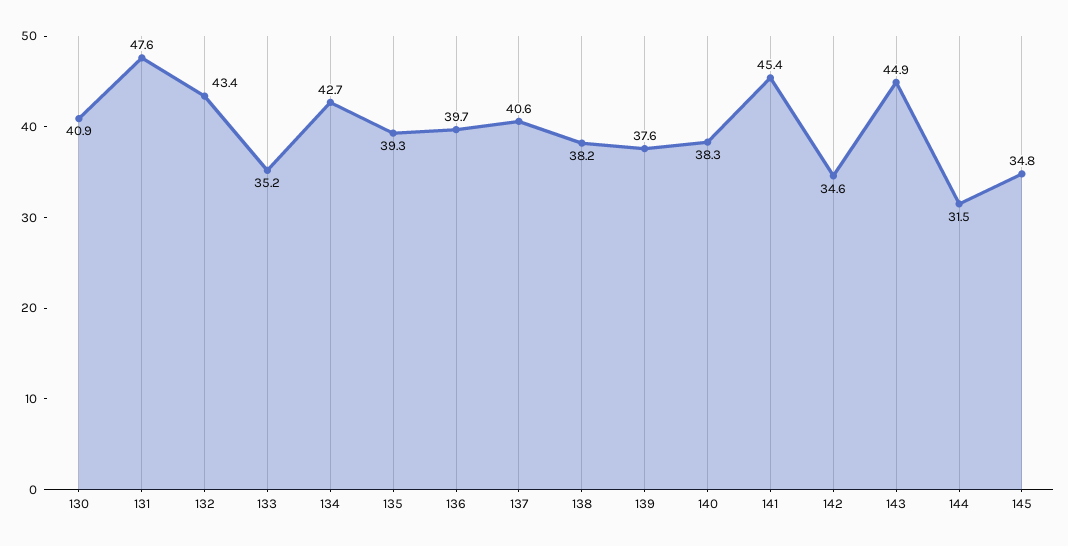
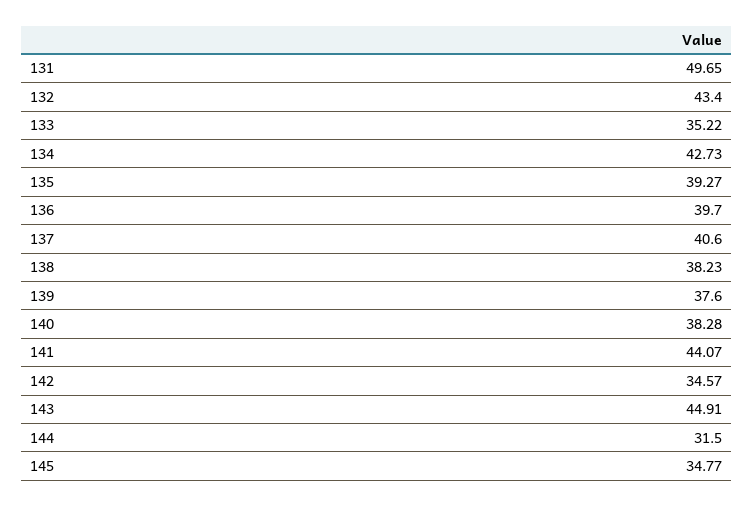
  {
-   "130": 40.9,
-   "131": 47.6,
+   "131": 49.65,
    "132": 43.4,
    "133": 35.22,
    "134": 42.73,
    "135": 39.27,
    "136": 39.7,
    "137": 40.6,
    "138": 38.23,
    "139": 37.6,
    "140": 38.28,
-   "141": 45.4,
+   "141": 44.07,
    "142": 34.57,
    "143": 44.91,
    "144": 31.5,
    "145": 34.77
  }

